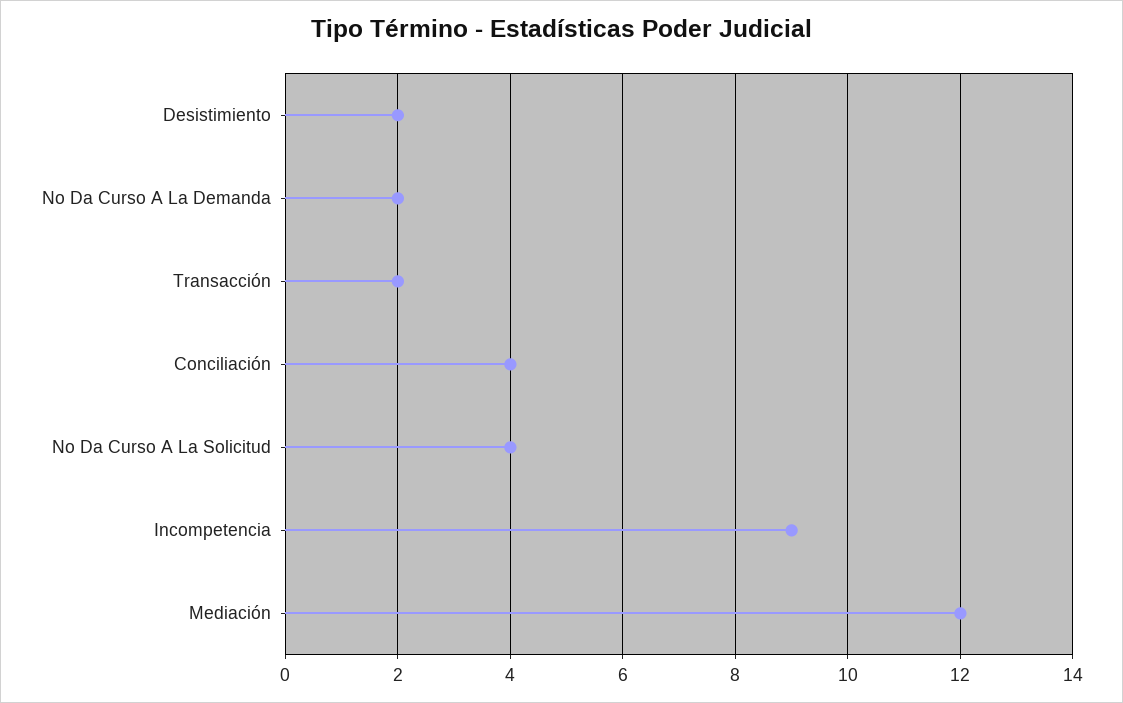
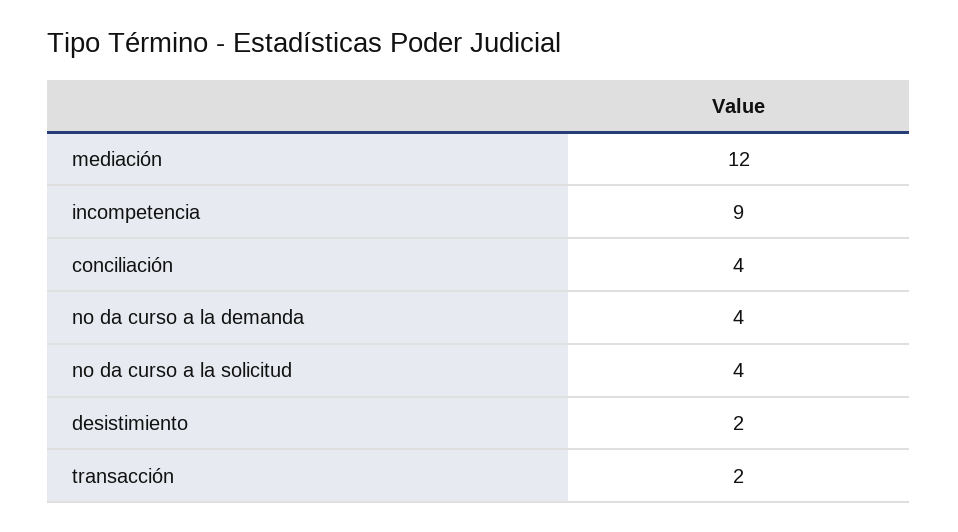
  {
    "Desistimiento": 2,
-   "No Da Curso A La Demanda": 2,
+   "No Da Curso A La Demanda": 4,
    "Transacción": 2,
    "Conciliación": 4,
    "No Da Curso A La Solicitud": 4,
    "Incompetencia": 9,
    "Mediación": 12
  }

